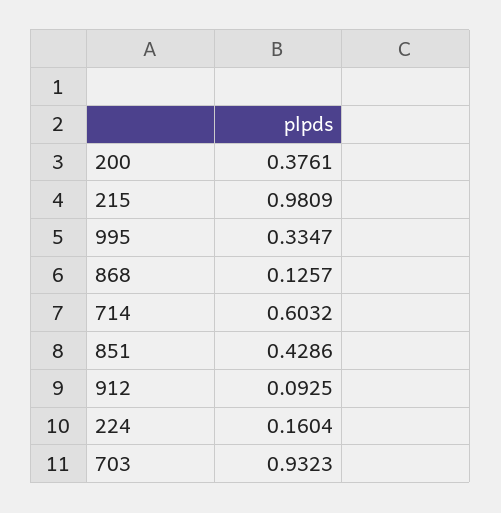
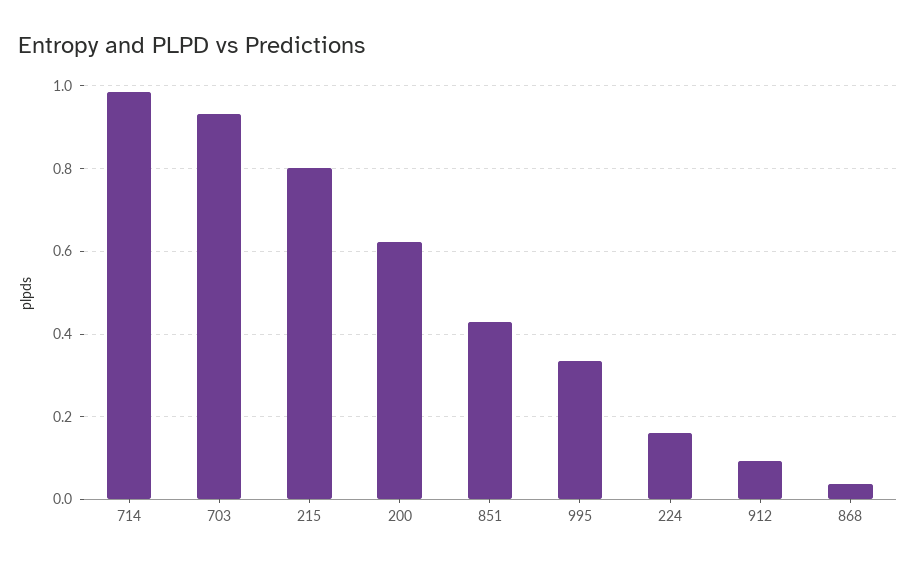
  {
-   "200": 0.3761,
+   "200": 0.62,
-   "215": 0.9809,
+   "215": 0.8,
    "995": 0.3347,
-   "868": 0.1257,
+   "868": 0.04,
-   "714": 0.6032,
+   "714": 0.98,
    "851": 0.4286,
    "912": 0.0925,
    "224": 0.1604,
    "703": 0.9323
  }

